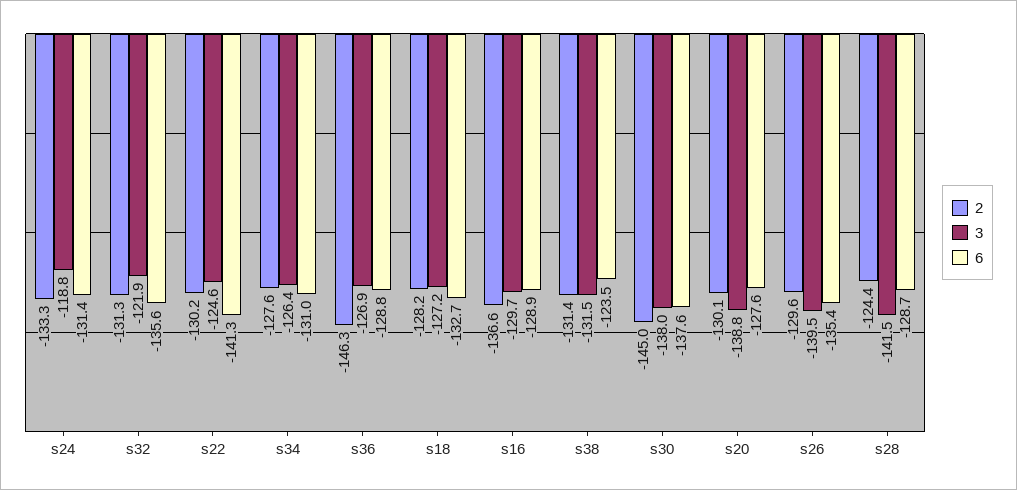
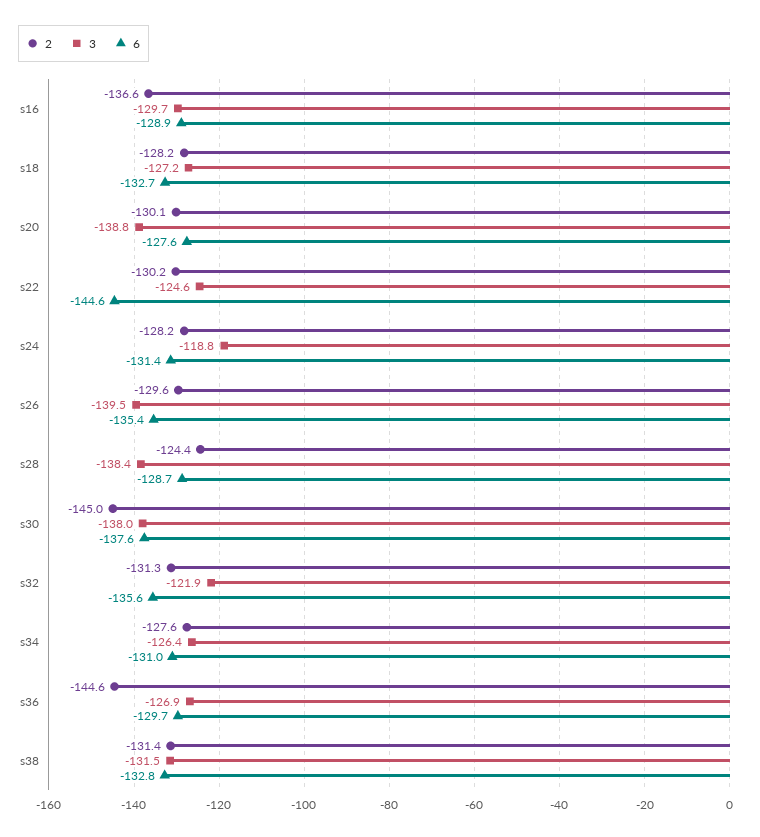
  {
    "2": {
-     "s24": -133.3,
+     "s24": -128.2,
      "s32": -131.3,
      "s22": -130.2,
      "s34": -127.6,
-     "s36": -146.3,
+     "s36": -144.6,
      "s18": -128.2,
      "s16": -136.6,
      "s38": -131.4,
      "s30": -145,
      "s20": -130.1,
      "s26": -129.6,
      "s28": -124.4
    },
    "3": {
      "s24": -118.8,
      "s32": -121.9,
      "s22": -124.6,
      "s34": -126.4,
      "s36": -126.9,
      "s18": -127.2,
      "s16": -129.7,
      "s38": -131.5,
      "s30": -138,
      "s20": -138.8,
      "s26": -139.5,
-     "s28": -141.5
+     "s28": -138.4
    },
    "6": {
      "s24": -131.4,
      "s32": -135.6,
-     "s22": -141.3,
+     "s22": -144.6,
      "s34": -131,
-     "s36": -128.8,
+     "s36": -129.7,
      "s18": -132.7,
      "s16": -128.9,
-     "s38": -123.5,
+     "s38": -132.8,
      "s30": -137.6,
      "s20": -127.6,
      "s26": -135.4,
      "s28": -128.7
    }
  }

